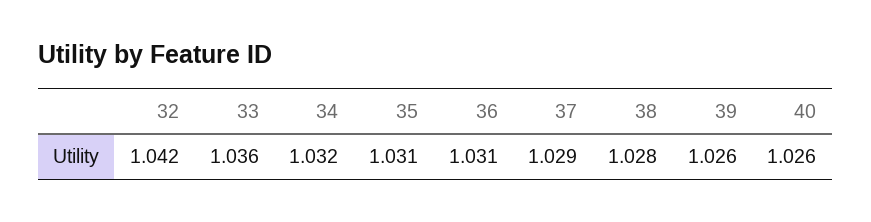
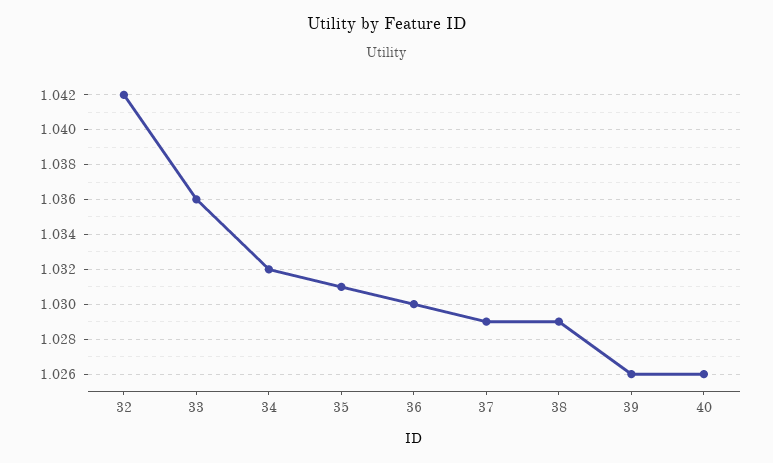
  {
    "32": 1.042,
    "33": 1.036,
    "34": 1.032,
    "35": 1.031,
-   "36": 1.031,
+   "36": 1.03,
    "37": 1.029,
-   "38": 1.028,
+   "38": 1.029,
    "39": 1.026,
    "40": 1.026
  }

